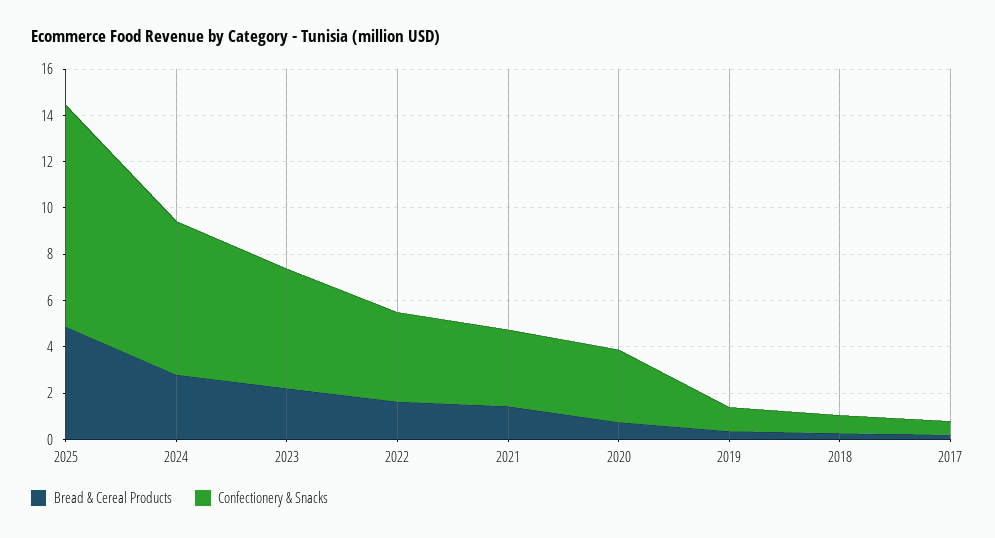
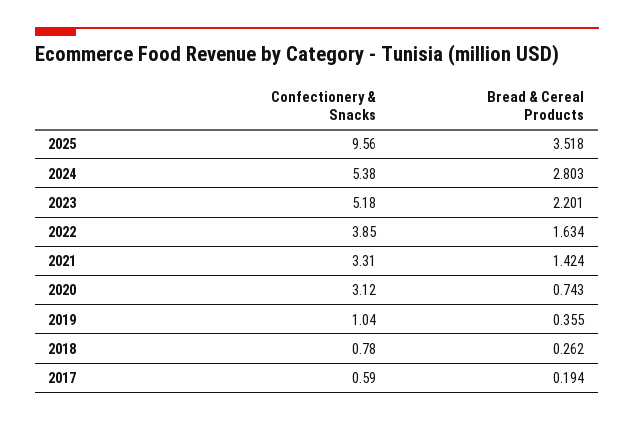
  {
    "Bread & Cereal Products": {
-     "2025": 5,
+     "2025": 3.518,
      "2024": 2.803,
      "2023": 2.201,
      "2022": 1.634,
      "2021": 1.424,
      "2020": 0.743,
      "2019": 0.355,
      "2018": 0.262,
      "2017": 0.194
    },
    "Confectionery & Snacks": {
      "2025": 9.56,
-     "2024": 6.5,
+     "2024": 5.38,
      "2023": 5.18,
      "2022": 3.85,
      "2021": 3.31,
      "2020": 3.12,
      "2019": 1.04,
      "2018": 0.78,
      "2017": 0.59
    }
  }

